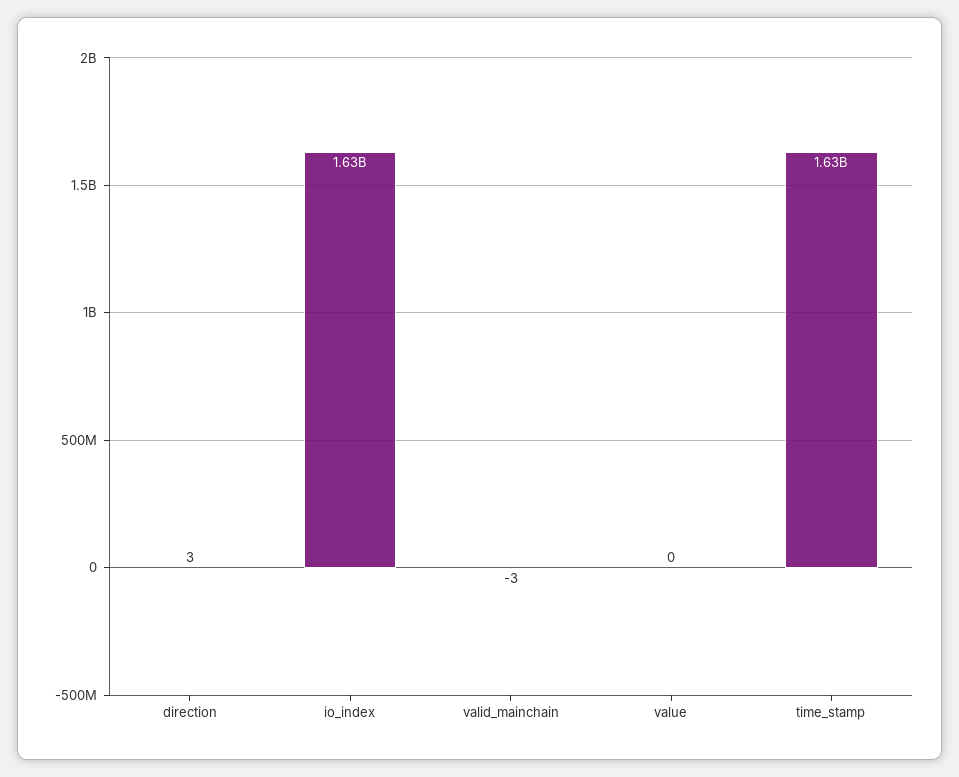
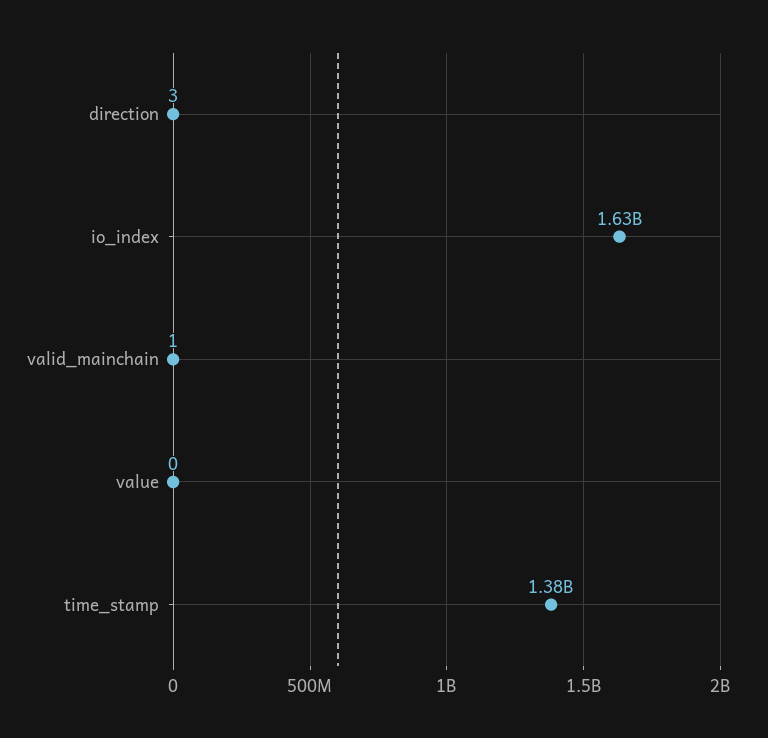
  {
    "direction": 3,
    "io_index": 1630000000,
-   "valid_mainchain": -3,
+   "valid_mainchain": 1,
    "value": 0,
-   "time_stamp": 1630000000
+   "time_stamp": 1380000000
  }

